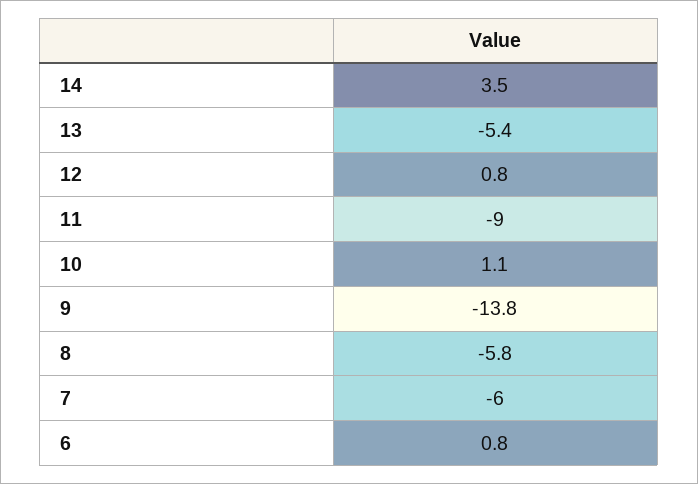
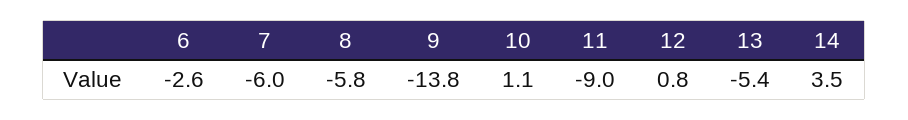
  {
    "14": 3.5,
    "13": -5.4,
    "12": 0.8,
    "11": -9,
    "10": 1.1,
    "9": -13.8,
    "8": -5.8,
    "7": -6,
-   "6": 0.8
+   "6": -2.6
  }

